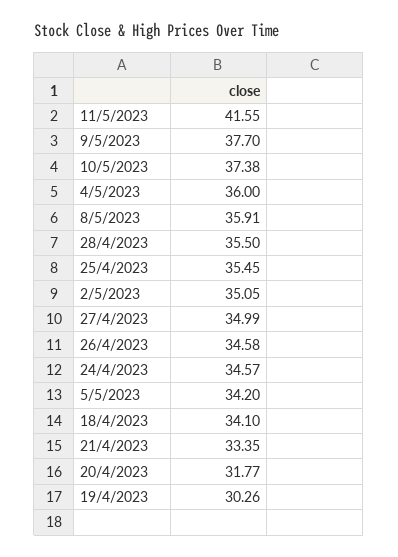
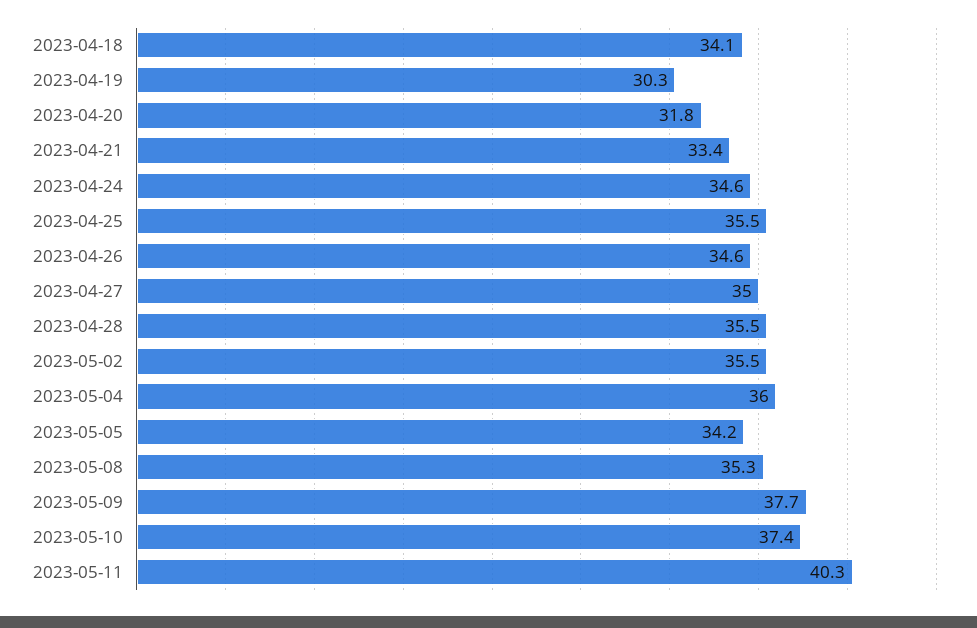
  {
-   "11/5/2023": 41.55,
+   "11/5/2023": 40.3,
    "9/5/2023": 37.7,
    "10/5/2023": 37.38,
    "4/5/2023": 36,
-   "8/5/2023": 35.91,
+   "8/5/2023": 35.3,
    "28/4/2023": 35.5,
    "25/4/2023": 35.45,
-   "2/5/2023": 35.05,
+   "2/5/2023": 35.5,
    "27/4/2023": 34.99,
    "26/4/2023": 34.58,
    "24/4/2023": 34.57,
    "5/5/2023": 34.2,
    "18/4/2023": 34.1,
    "21/4/2023": 33.35,
    "20/4/2023": 31.77,
    "19/4/2023": 30.26
  }

